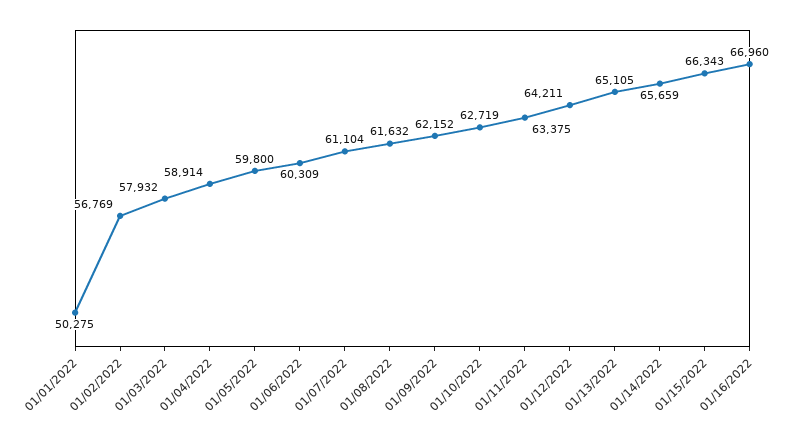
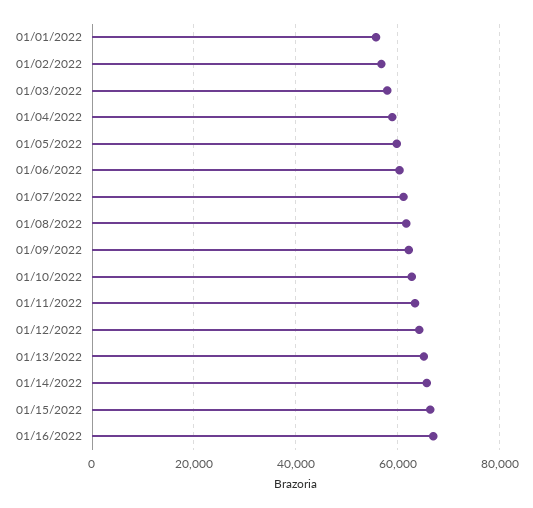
  {
-   "01/01/2022": 50275,
+   "01/01/2022": 56000,
    "01/02/2022": 56769,
    "01/03/2022": 57932,
    "01/04/2022": 58914,
    "01/05/2022": 59800,
    "01/06/2022": 60309,
    "01/07/2022": 61104,
    "01/08/2022": 61632,
    "01/09/2022": 62152,
    "01/10/2022": 62719,
    "01/11/2022": 63375,
    "01/12/2022": 64211,
    "01/13/2022": 65105,
    "01/14/2022": 65659,
    "01/15/2022": 66343,
    "01/16/2022": 66960
  }

